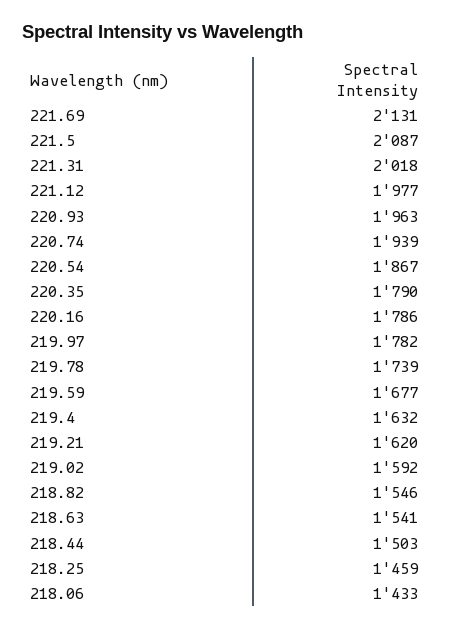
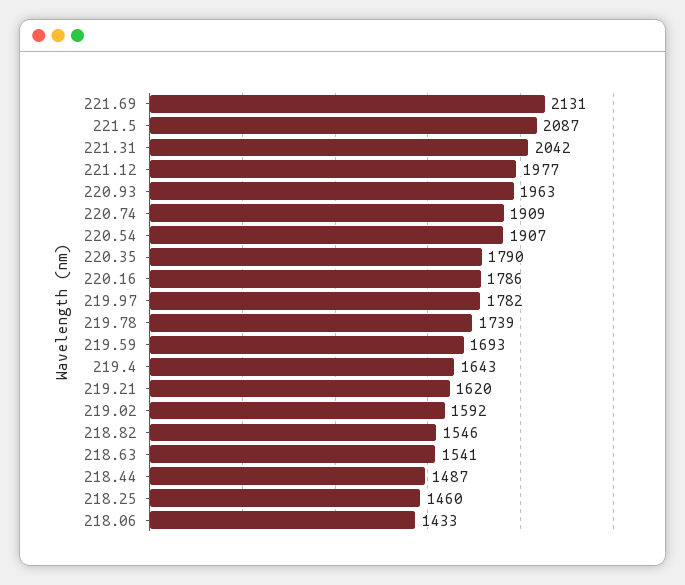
  {
    "221.69": 2131,
    "221.5": 2087,
-   "221.31": 2018,
+   "221.31": 2042,
    "221.12": 1977,
    "220.93": 1963,
-   "220.74": 1939,
+   "220.74": 1909,
-   "220.54": 1867,
+   "220.54": 1907,
    "220.35": 1790,
    "220.16": 1786,
    "219.97": 1782,
    "219.78": 1739,
-   "219.59": 1677,
+   "219.59": 1693,
-   "219.4": 1632,
+   "219.4": 1643,
    "219.21": 1620,
    "219.02": 1592,
    "218.82": 1546,
    "218.63": 1541,
-   "218.44": 1503,
+   "218.44": 1487,
-   "218.25": 1459,
+   "218.25": 1460,
    "218.06": 1433
  }

